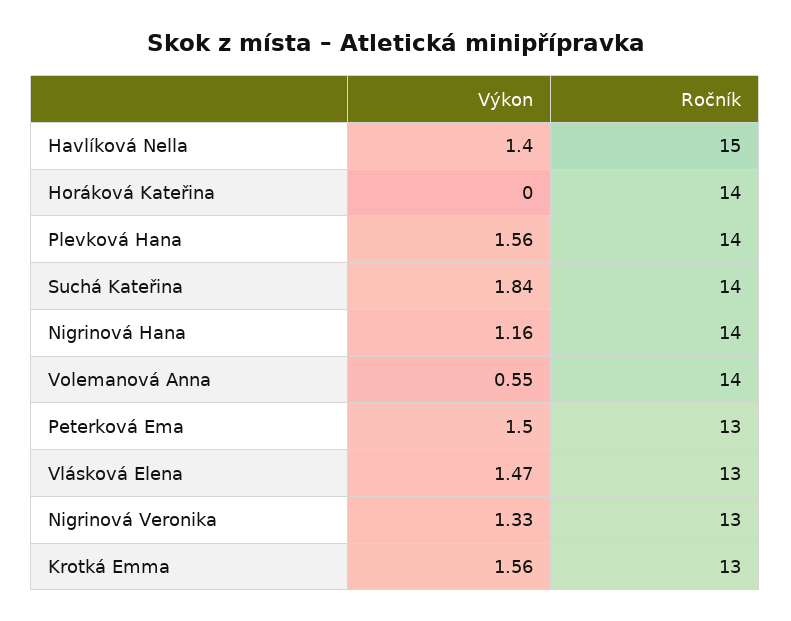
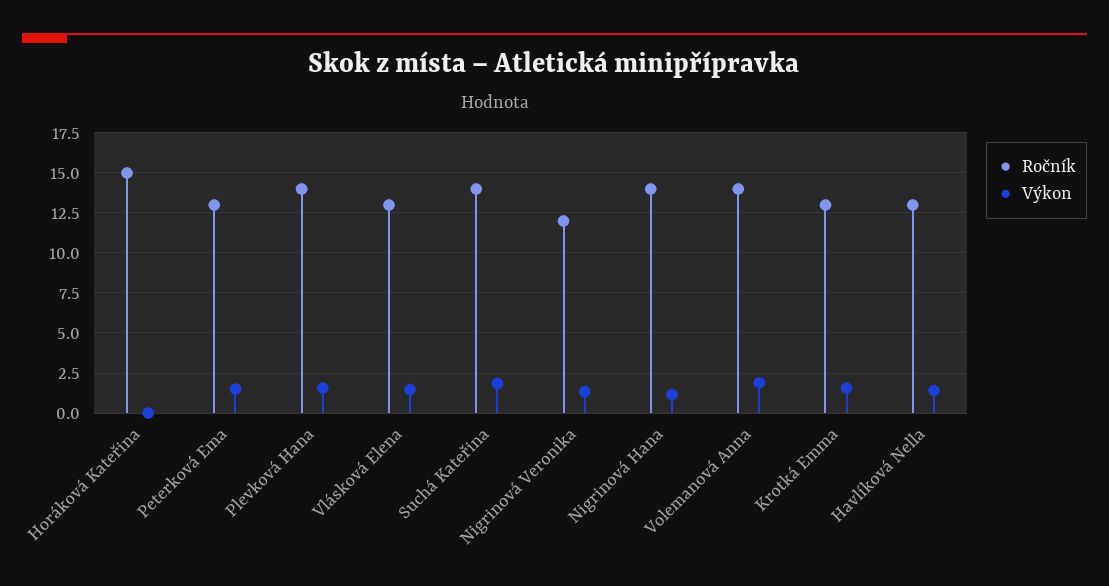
  {
    "Výkon": {
      "Havlíková Nella": 1.4,
      "Horáková Kateřina": 0,
      "Plevková Hana": 1.56,
      "Suchá Kateřina": 1.84,
      "Nigrinová Hana": 1.16,
-     "Volemanová Anna": 0.55,
+     "Volemanová Anna": 2,
      "Peterková Ema": 1.5,
      "Vlásková Elena": 1.47,
      "Nigrinová Veronika": 1.33,
      "Krotká Emma": 1.56
    },
    "Ročník": {
-     "Havlíková Nella": 15,
+     "Havlíková Nella": 13,
-     "Horáková Kateřina": 14,
+     "Horáková Kateřina": 15,
      "Plevková Hana": 14,
      "Suchá Kateřina": 14,
      "Nigrinová Hana": 14,
      "Volemanová Anna": 14,
      "Peterková Ema": 13,
      "Vlásková Elena": 13,
-     "Nigrinová Veronika": 13,
+     "Nigrinová Veronika": 12,
      "Krotká Emma": 13
    }
  }

